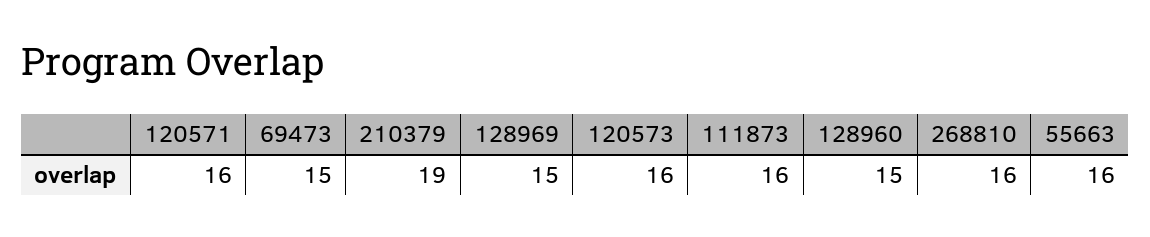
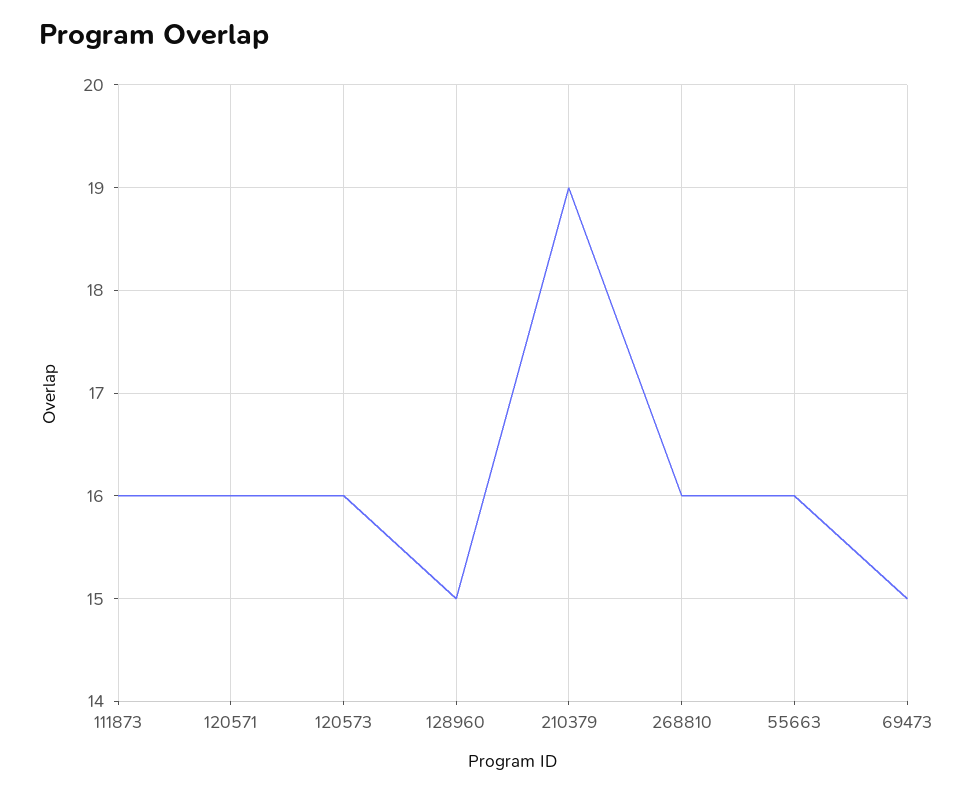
  {
    "120571": 16,
    "69473": 15,
    "210379": 19,
-   "128969": 15,
    "120573": 16,
    "111873": 16,
    "128960": 15,
    "268810": 16,
    "55663": 16
  }

